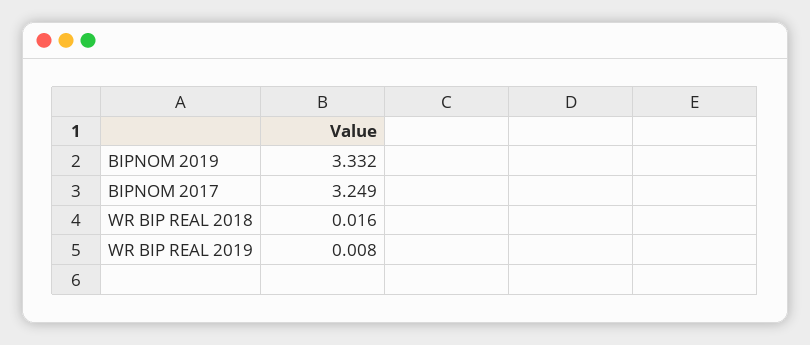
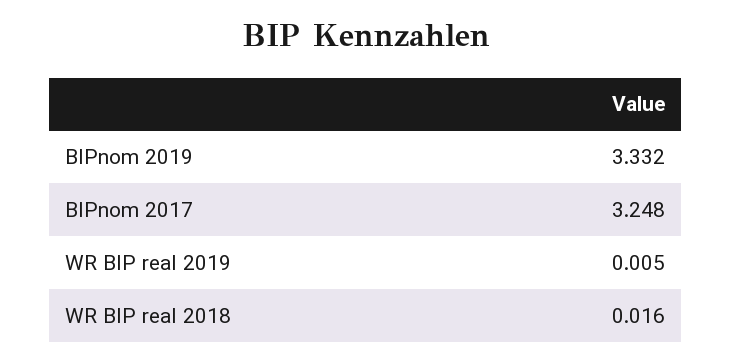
  {
    "BIPNOM 2019": 3.332,
-   "BIPNOM 2017": 3.249,
+   "BIPNOM 2017": 3.248,
    "WR BIP REAL 2018": 0.016,
-   "WR BIP REAL 2019": 0.008
+   "WR BIP REAL 2019": 0.005
  }

